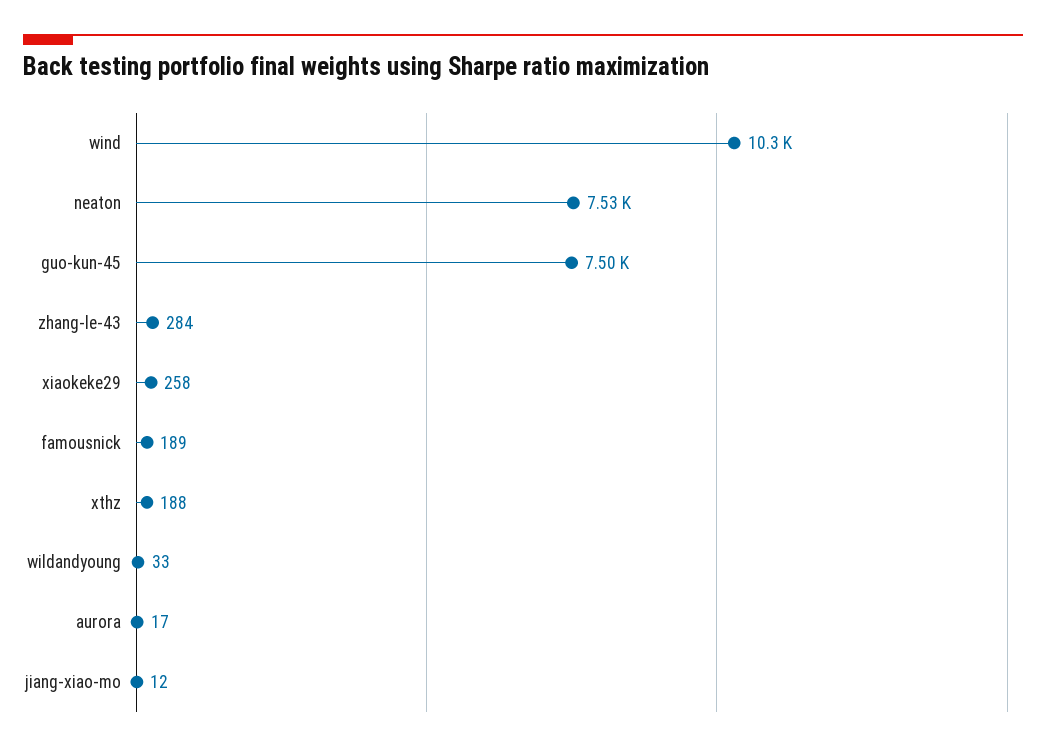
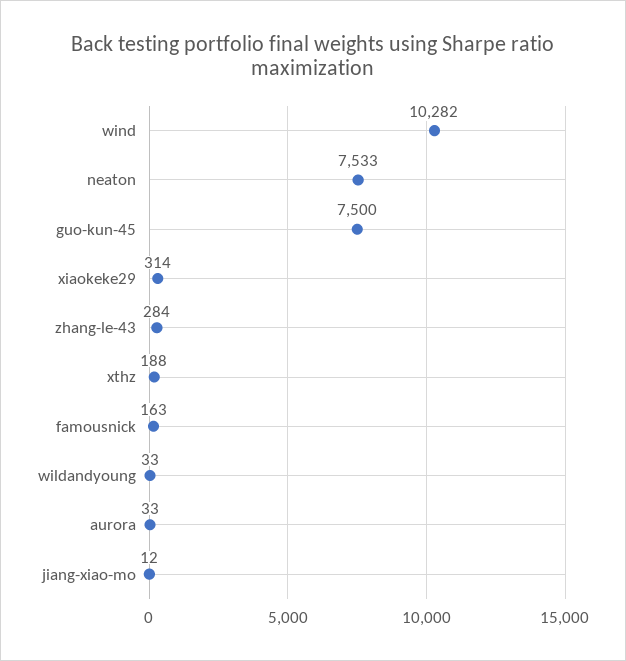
  {
    "wind": 10282,
    "neaton": 7533,
    "guo-kun-45": 7500,
    "zhang-le-43": 284,
-   "xiaokeke29": 258,
+   "xiaokeke29": 314,
-   "famousnick": 189,
+   "famousnick": 163,
    "xthz": 188,
    "wildandyoung": 33,
-   "aurora": 17,
+   "aurora": 33,
    "jiang-xiao-mo": 12
  }

